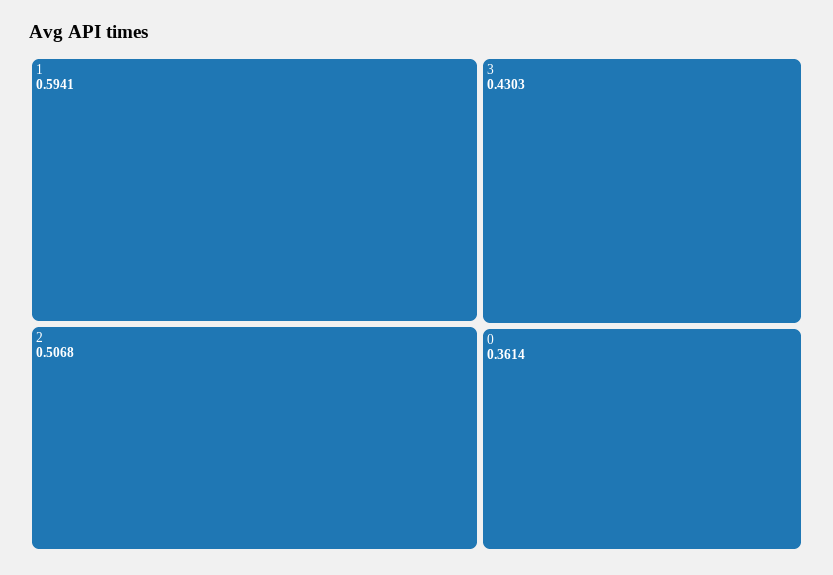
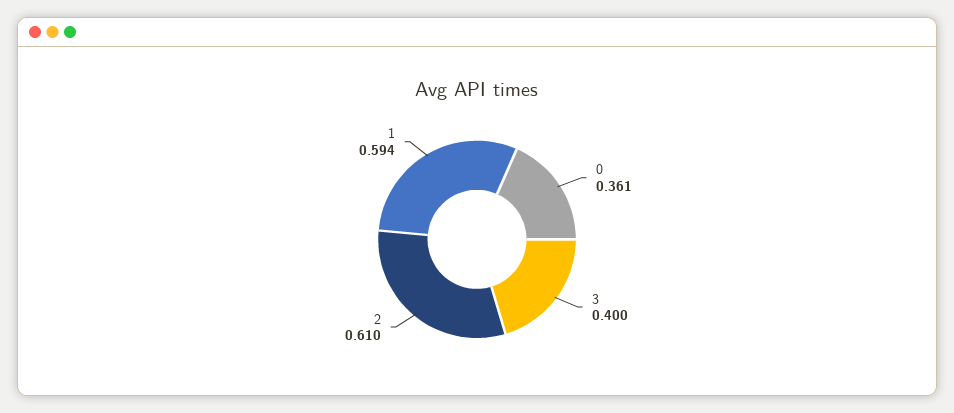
  {
    "1": 0.5941,
-   "2": 0.5068,
+   "2": 0.61,
-   "3": 0.4303,
+   "3": 0.4,
    "0": 0.3614
  }

